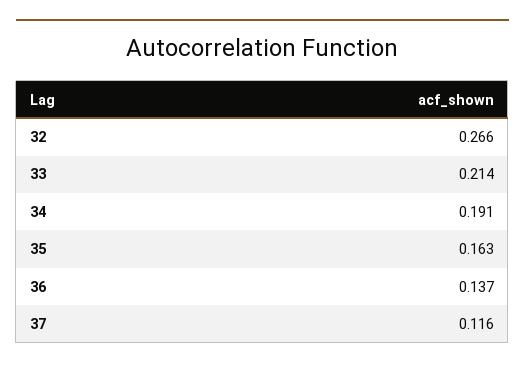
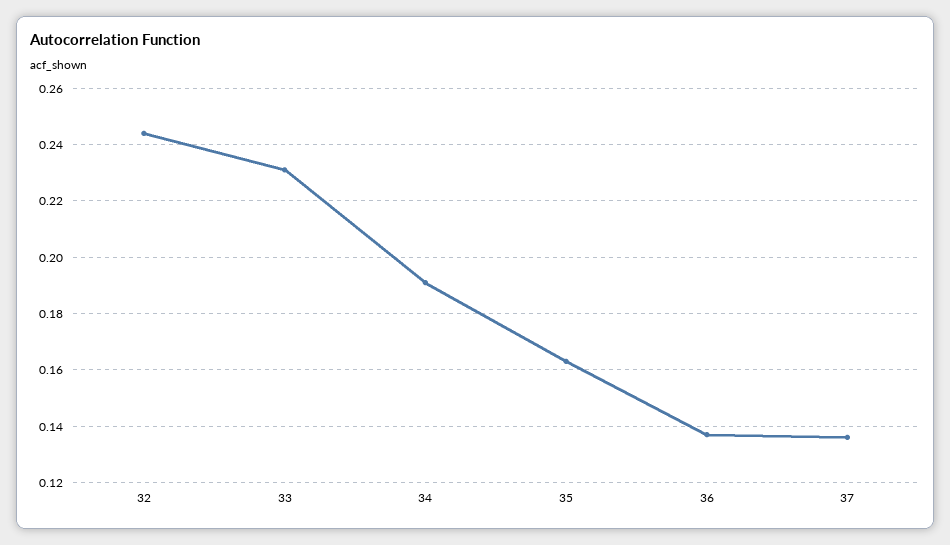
  {
-   "32": 0.266,
+   "32": 0.245,
-   "33": 0.214,
+   "33": 0.23,
    "34": 0.191,
    "35": 0.163,
    "36": 0.137,
-   "37": 0.116
+   "37": 0.135
  }

